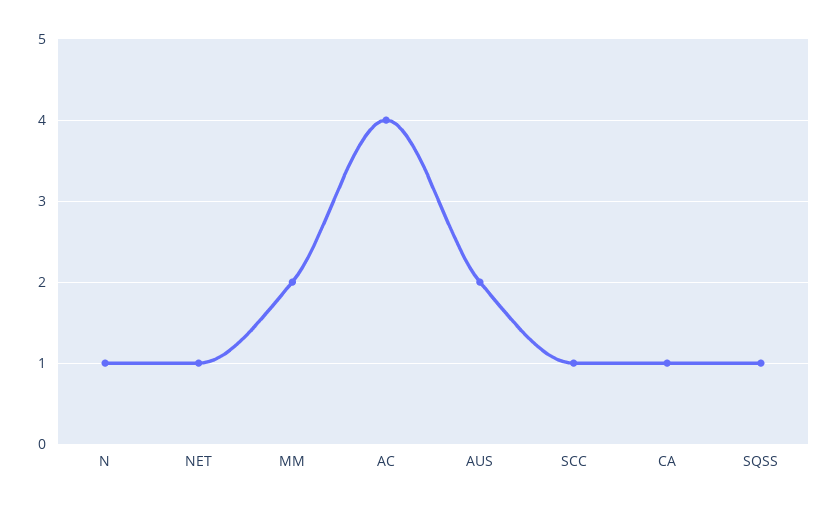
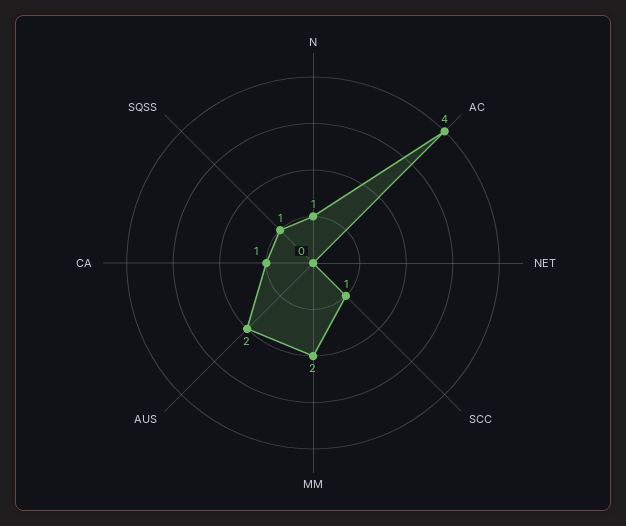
  {
    "N": 1,
-   "NET": 1,
+   "NET": 0,
    "MM": 2,
    "AC": 4,
    "AUS": 2,
    "SCC": 1,
    "CA": 1,
    "SQSS": 1
  }

